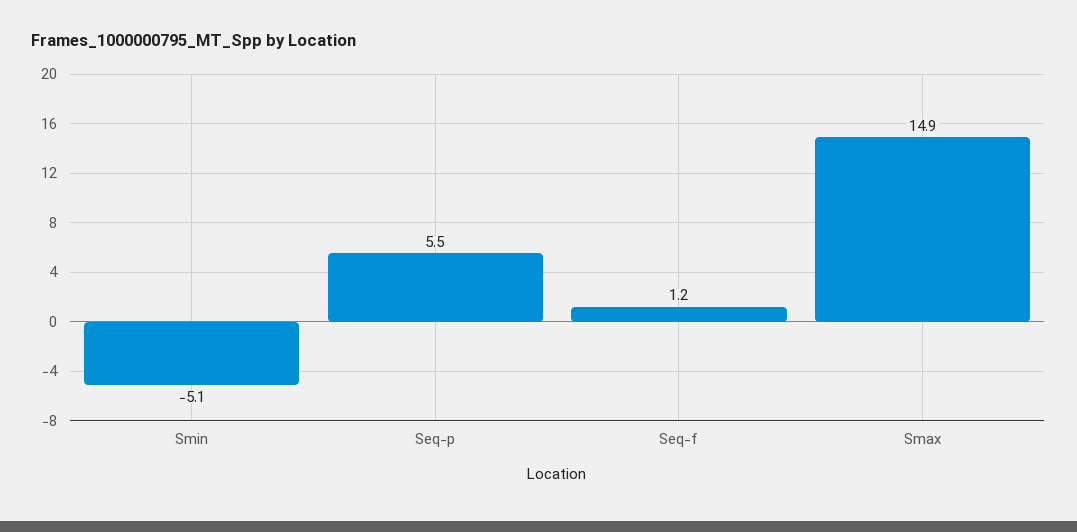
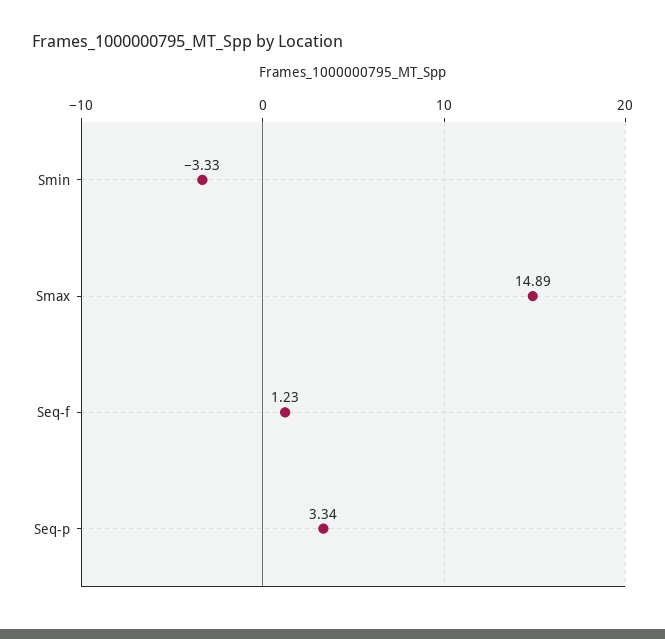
  {
-   "Smin": -5.1,
+   "Smin": -3.33,
-   "Seq-p": 5.5,
+   "Seq-p": 3.34,
    "Seq-f": 1.23,
    "Smax": 14.89
  }

